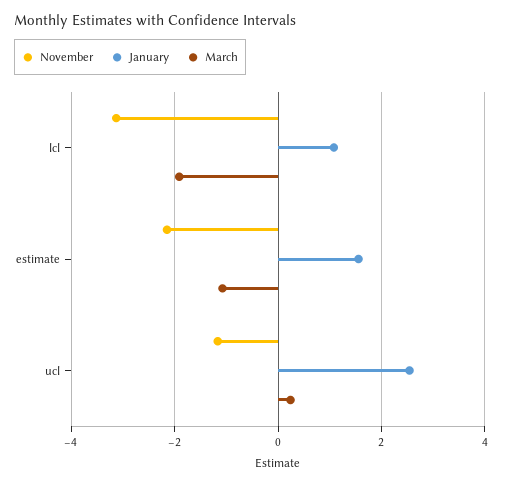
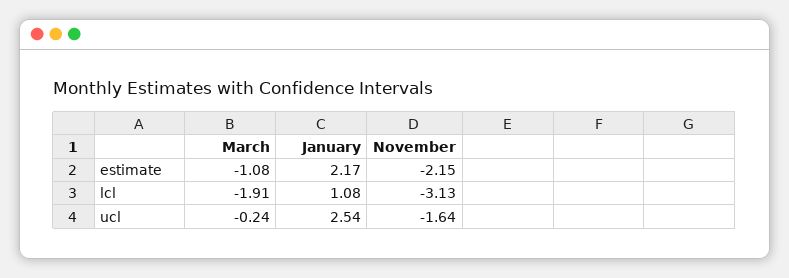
  {
    "November": {
      "lcl": -3.13,
      "estimate": -2.15,
-     "ucl": -1.2
+     "ucl": -1.64
    },
    "January": {
      "lcl": 1.08,
-     "estimate": 1.6,
+     "estimate": 2.17,
      "ucl": 2.54
    },
    "March": {
      "lcl": -1.91,
      "estimate": -1.08,
-     "ucl": 0.2
+     "ucl": -0.24
    }
  }

